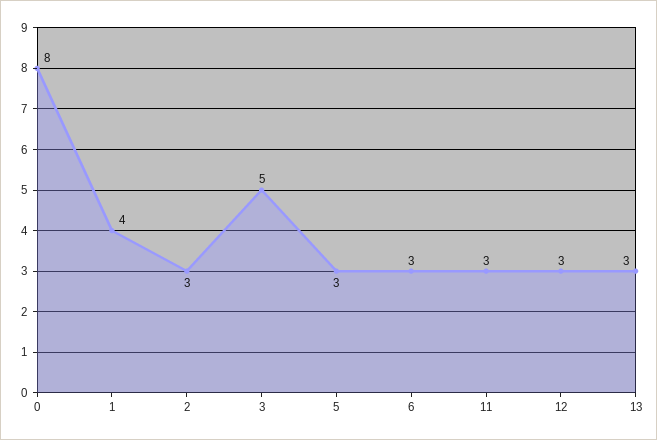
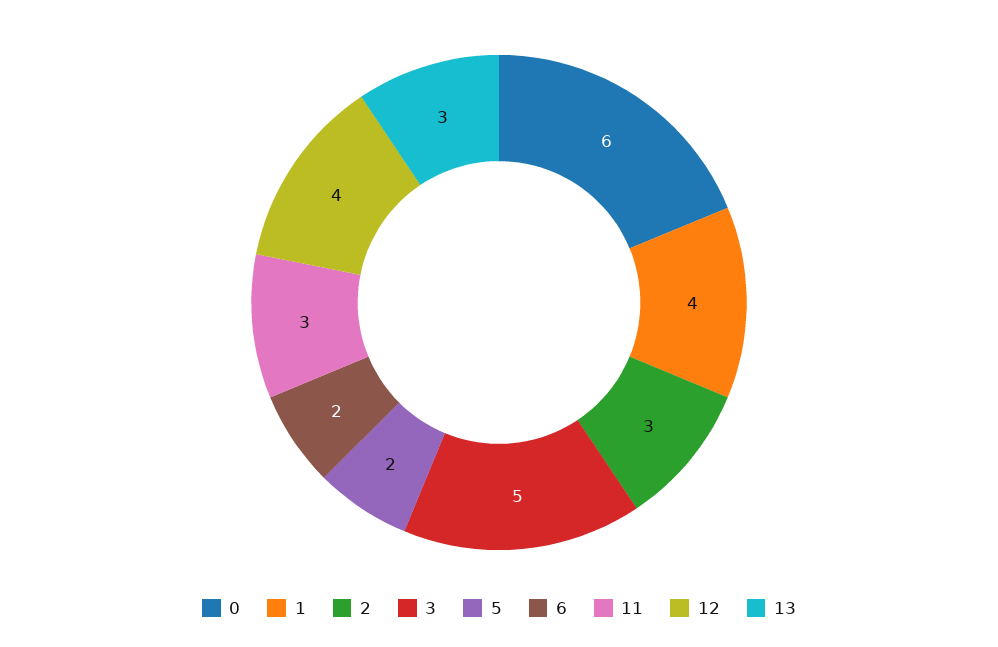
  {
-   "0": 8,
+   "0": 6,
    "1": 4,
    "2": 3,
    "3": 5,
-   "5": 3,
+   "5": 2,
-   "6": 3,
+   "6": 2,
    "11": 3,
-   "12": 3,
+   "12": 4,
    "13": 3
  }

